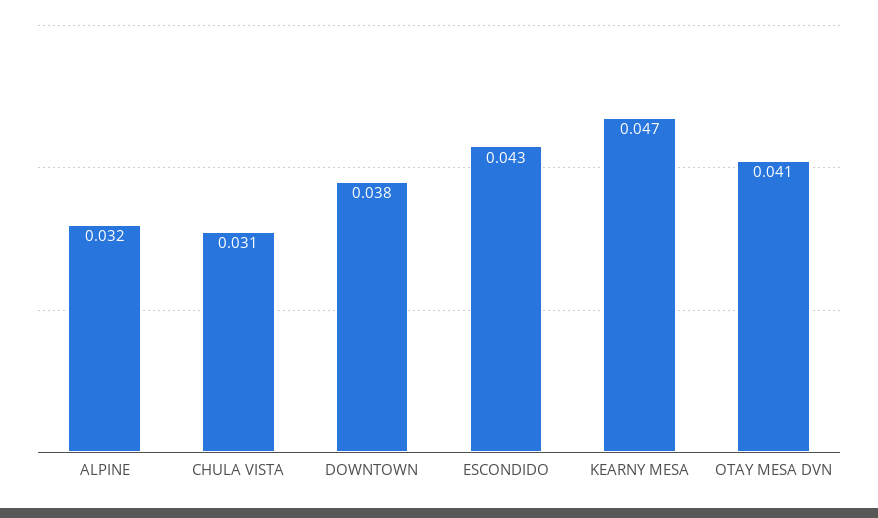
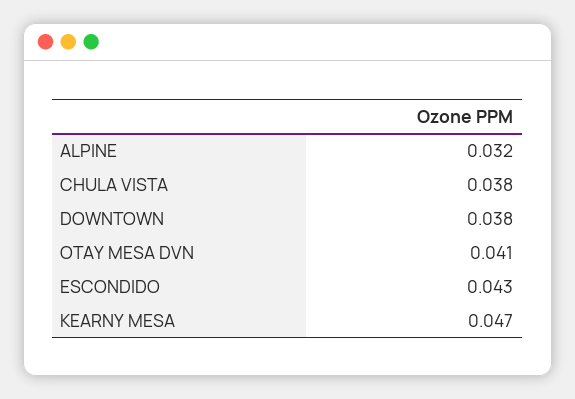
  {
    "ALPINE": 0.032,
-   "CHULA VISTA": 0.031,
+   "CHULA VISTA": 0.038,
    "DOWNTOWN": 0.038,
    "ESCONDIDO": 0.043,
    "KEARNY MESA": 0.047,
    "OTAY MESA DVN": 0.041
  }

